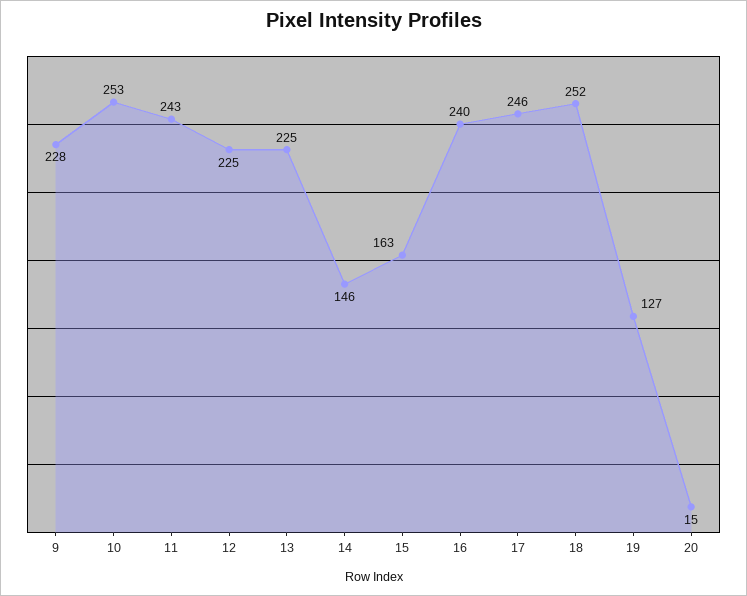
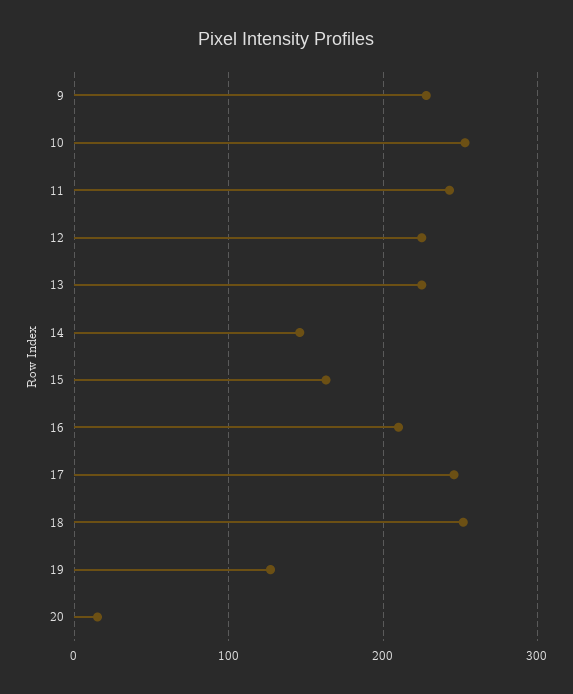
  {
    "9": 228,
    "10": 253,
    "11": 243,
    "12": 225,
    "13": 225,
    "14": 146,
    "15": 163,
-   "16": 240,
+   "16": 210,
    "17": 246,
    "18": 252,
    "19": 127,
    "20": 15
  }

